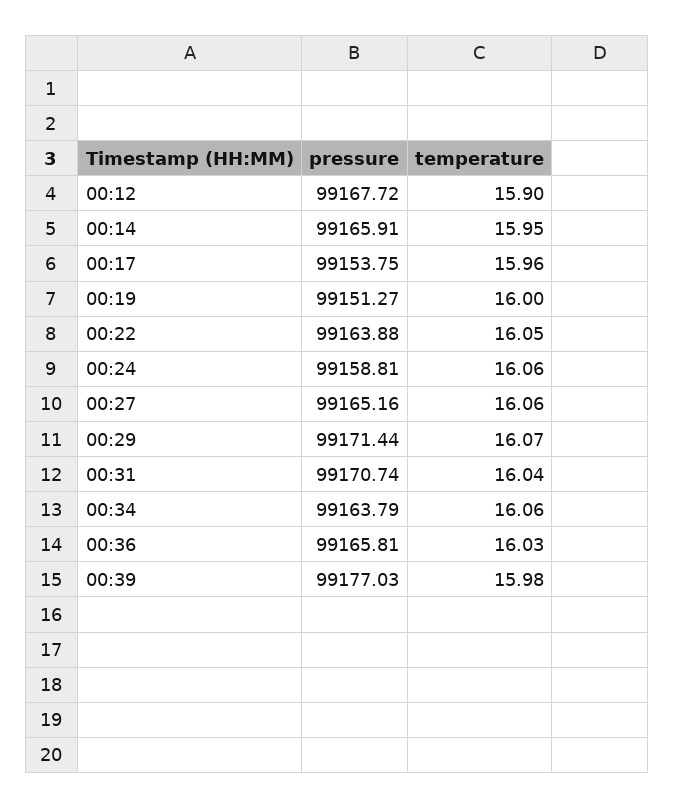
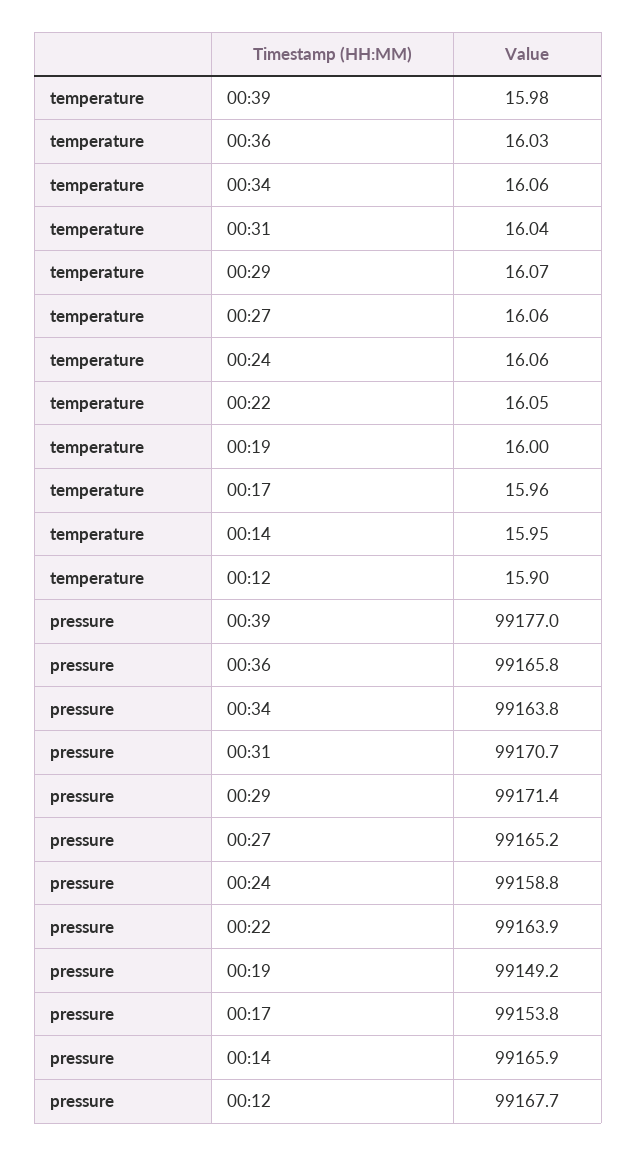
  {
    "pressure": {
      "00:12": 99167.72,
      "00:14": 99165.91,
      "00:17": 99153.75,
-     "00:19": 99151.27,
+     "00:19": 99149.2,
      "00:22": 99163.88,
      "00:24": 99158.81,
      "00:27": 99165.16,
      "00:29": 99171.44,
      "00:31": 99170.74,
      "00:34": 99163.79,
      "00:36": 99165.81,
      "00:39": 99177.03
    },
    "temperature": {
      "00:12": 15.9,
      "00:14": 15.95,
      "00:17": 15.96,
      "00:19": 16,
      "00:22": 16.05,
      "00:24": 16.06,
      "00:27": 16.06,
      "00:29": 16.07,
      "00:31": 16.04,
      "00:34": 16.06,
      "00:36": 16.03,
      "00:39": 15.98
    }
  }

